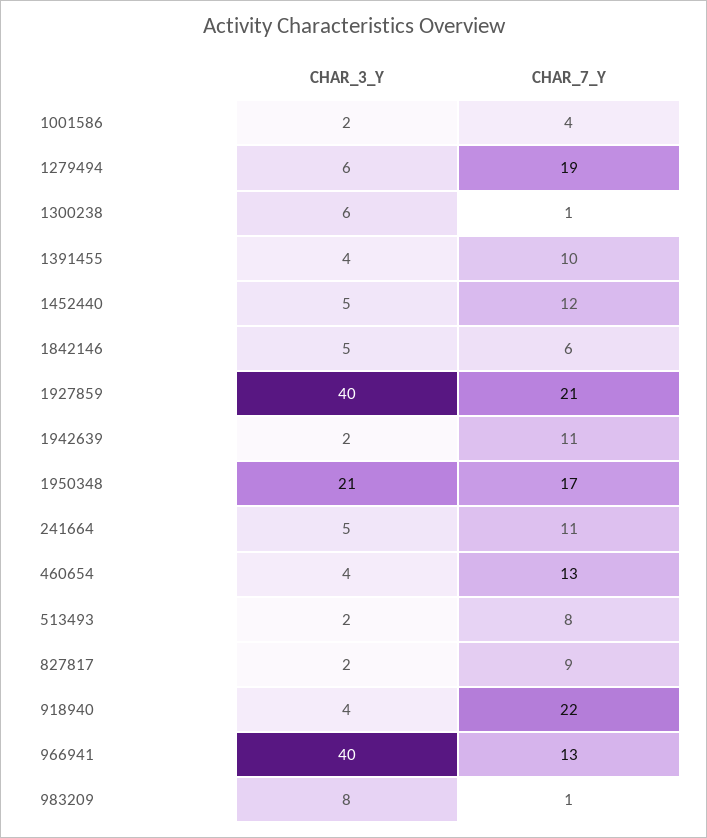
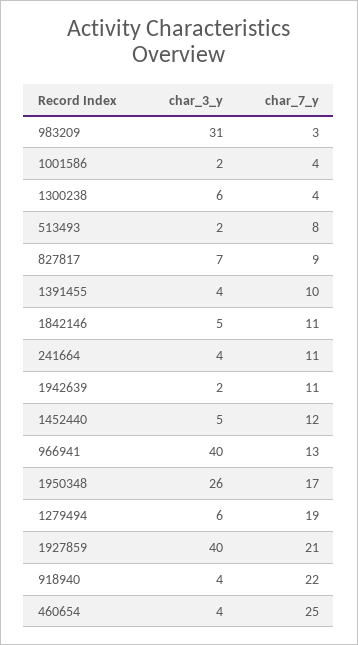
  {
    "CHAR_3_Y": {
      "1001586": 2,
      "1279494": 6,
      "1300238": 6,
      "1391455": 4,
      "1452440": 5,
      "1842146": 5,
      "1927859": 40,
      "1942639": 2,
-     "1950348": 21,
+     "1950348": 26,
-     "241664": 5,
+     "241664": 4,
      "460654": 4,
      "513493": 2,
-     "827817": 2,
+     "827817": 7,
      "918940": 4,
      "966941": 40,
-     "983209": 8
+     "983209": 31
    },
    "CHAR_7_Y": {
      "1001586": 4,
      "1279494": 19,
-     "1300238": 1,
+     "1300238": 4,
      "1391455": 10,
      "1452440": 12,
-     "1842146": 6,
+     "1842146": 11,
      "1927859": 21,
      "1942639": 11,
      "1950348": 17,
      "241664": 11,
-     "460654": 13,
+     "460654": 25,
      "513493": 8,
      "827817": 9,
      "918940": 22,
      "966941": 13,
-     "983209": 1
+     "983209": 3
    }
  }

